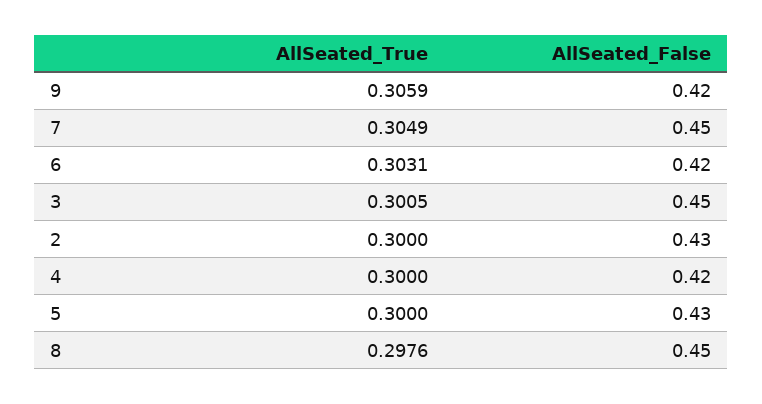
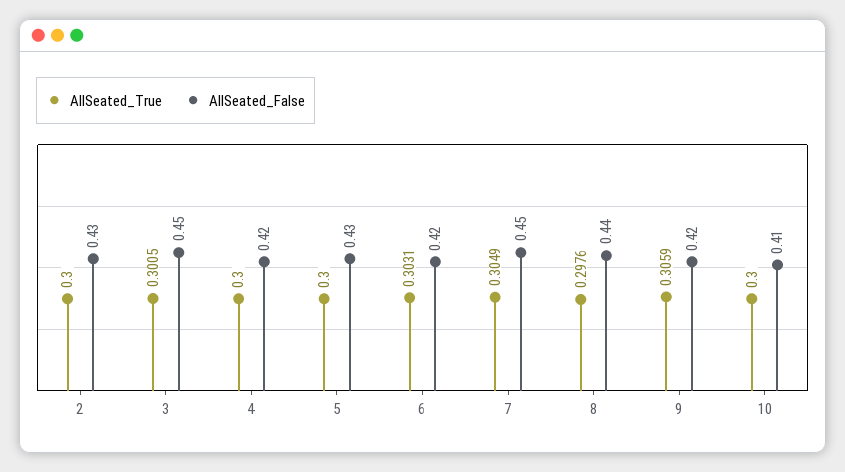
  {
    "AllSeated_True": {
      "9": 0.3059,
      "7": 0.3049,
      "6": 0.3031,
      "3": 0.3005,
      "2": 0.3,
      "4": 0.3,
      "5": 0.3,
-     "8": 0.2976
+     "8": 0.2976,
+     "10": 0.3
    },
    "AllSeated_False": {
      "9": 0.42,
      "7": 0.45,
      "6": 0.42,
      "3": 0.45,
      "2": 0.43,
      "4": 0.42,
      "5": 0.43,
-     "8": 0.45
+     "8": 0.44,
+     "10": 0.41
    }
  }

